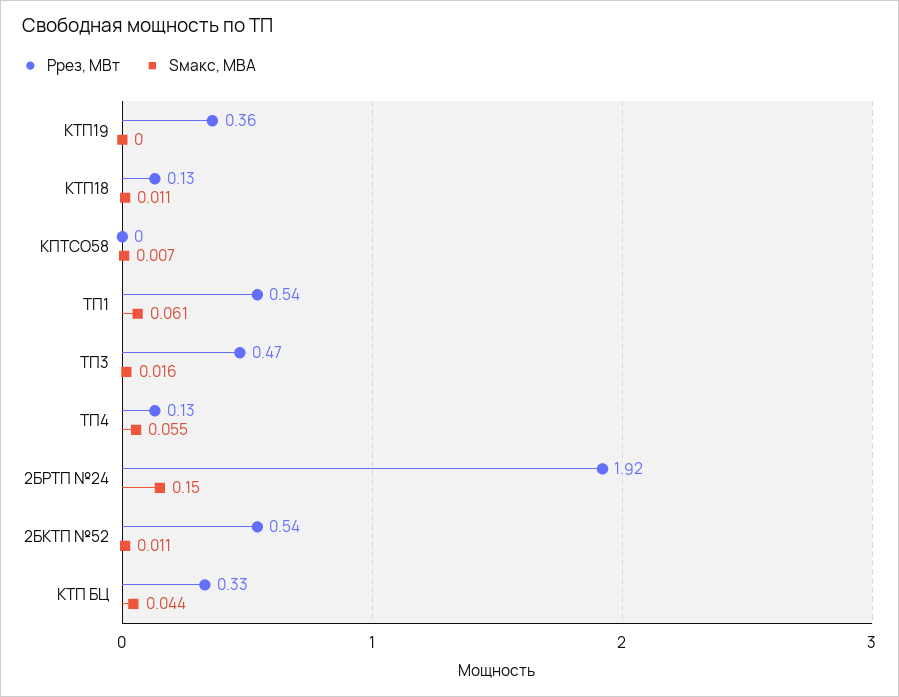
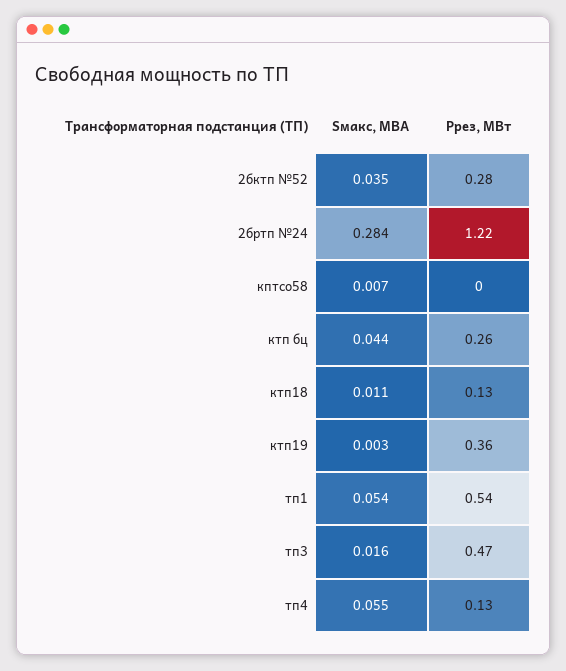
  {
    "Ррез, МВт": {
      "КТП19": 0.36,
      "КТП18": 0.13,
      "КПТСО58": 0,
      "ТП1": 0.54,
      "ТП3": 0.47,
      "ТП4": 0.13,
-     "2БРТП №24": 1.92,
+     "2БРТП №24": 1.22,
-     "2БКТП №52": 0.54,
+     "2БКТП №52": 0.28,
-     "КТП БЦ": 0.33
+     "КТП БЦ": 0.26
    },
    "Sмакс, МВА": {
-     "КТП19": 0,
+     "КТП19": 0.003,
      "КТП18": 0.011,
      "КПТСО58": 0.007,
-     "ТП1": 0.061,
+     "ТП1": 0.054,
      "ТП3": 0.016,
      "ТП4": 0.055,
-     "2БРТП №24": 0.15,
+     "2БРТП №24": 0.284,
-     "2БКТП №52": 0.011,
+     "2БКТП №52": 0.035,
      "КТП БЦ": 0.044
    }
  }

